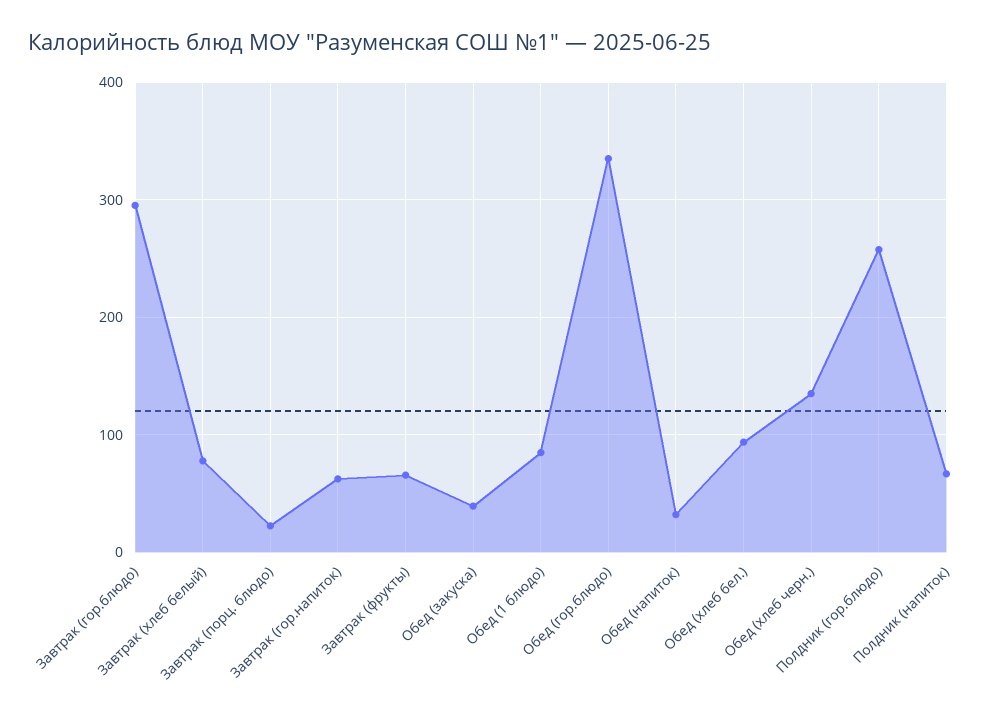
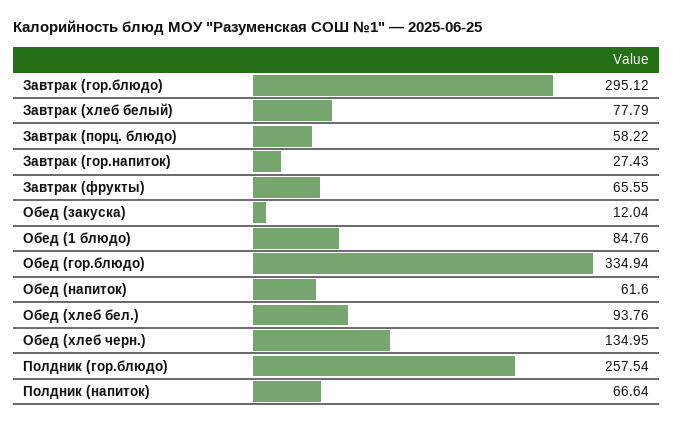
  {
    "Завтрак (гор.блюдо)": 295.12,
    "Завтрак (хлеб белый)": 77.79,
-   "Завтрак (порц. блюдо)": 20,
+   "Завтрак (порц. блюдо)": 58.22,
-   "Завтрак (гор.напиток)": 60,
+   "Завтрак (гор.напиток)": 27.43,
    "Завтрак (фрукты)": 65.55,
-   "Обед (закуска)": 40,
+   "Обед (закуска)": 12.04,
    "Обед (1 блюдо)": 84.76,
    "Обед (гор.блюдо)": 334.94,
-   "Обед (напиток)": 30,
+   "Обед (напиток)": 61.6,
    "Обед (хлеб бел.)": 93.76,
    "Обед (хлеб черн.)": 134.95,
    "Полдник (гор.блюдо)": 257.54,
    "Полдник (напиток)": 66.64
  }

